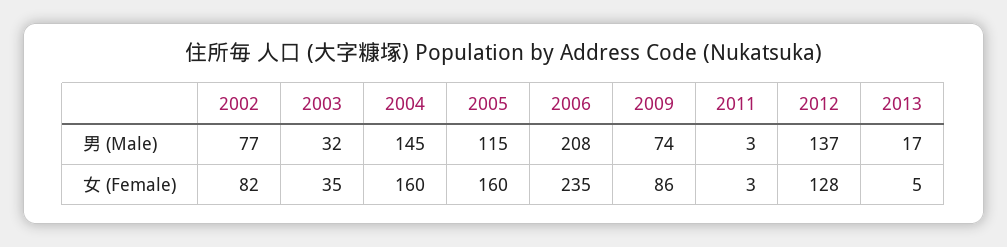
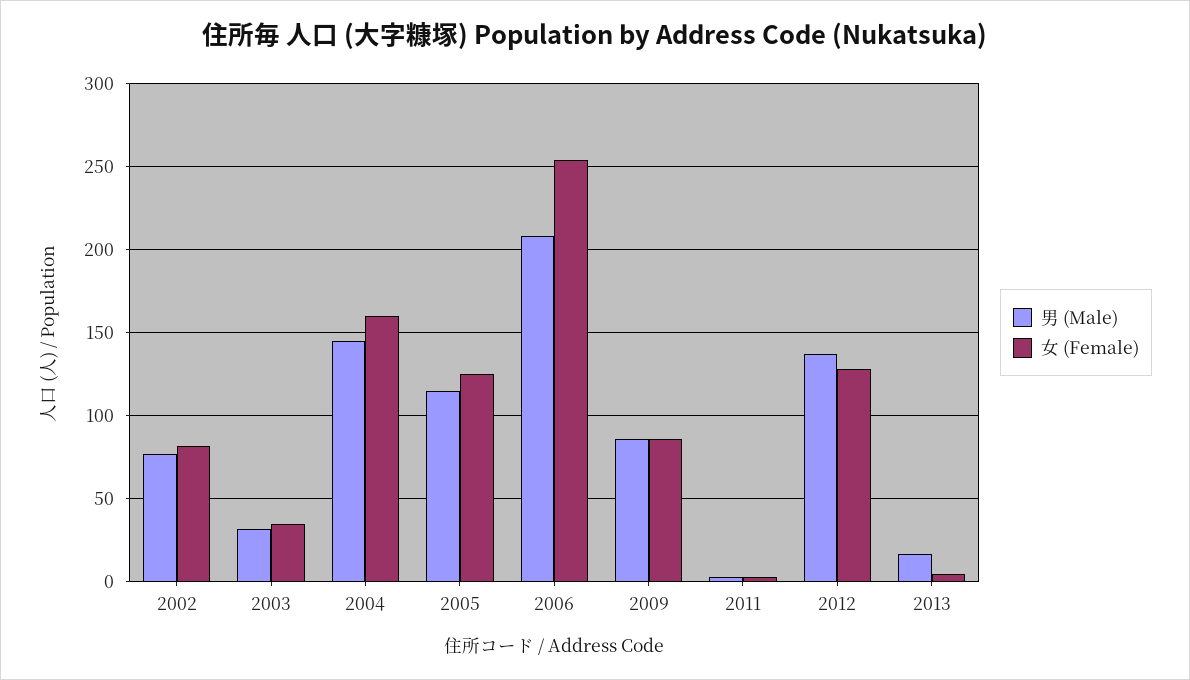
  {
    "男 (Male)": {
      "2002": 77,
      "2003": 32,
      "2004": 145,
      "2005": 115,
      "2006": 208,
-     "2009": 74,
+     "2009": 85,
      "2011": 3,
      "2012": 137,
      "2013": 17
    },
    "女 (Female)": {
      "2002": 82,
      "2003": 35,
      "2004": 160,
-     "2005": 160,
+     "2005": 125,
-     "2006": 235,
+     "2006": 255,
      "2009": 86,
      "2011": 3,
      "2012": 128,
      "2013": 5
    }
  }

